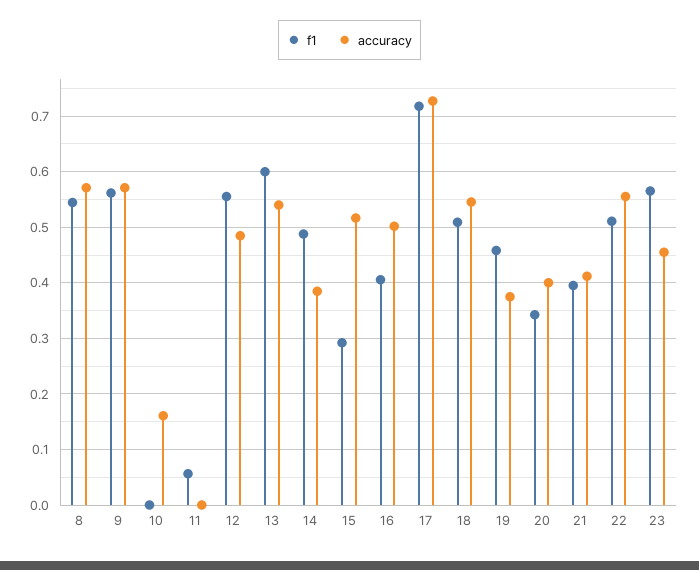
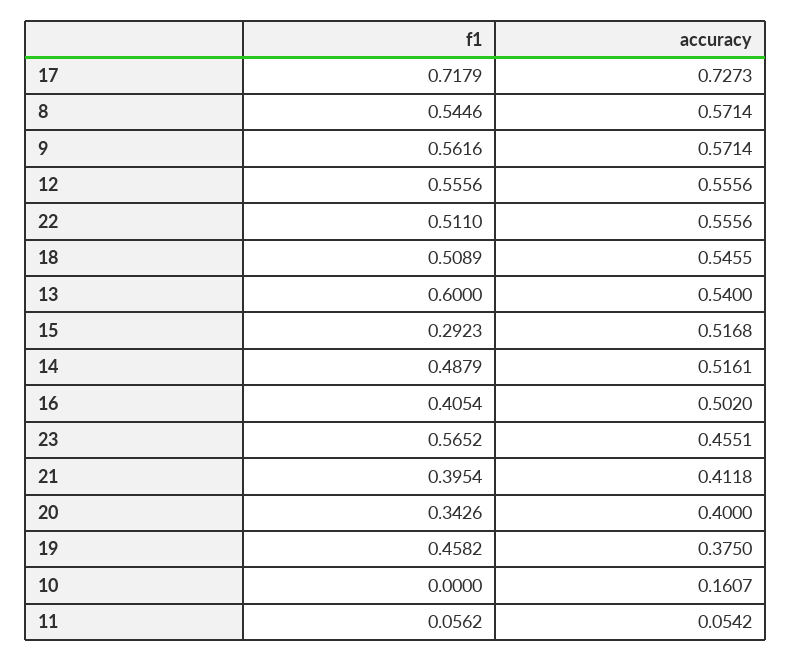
  {
    "f1": {
      "8": 0.5446,
      "9": 0.5616,
      "10": 0,
      "11": 0.0562,
      "12": 0.5556,
      "13": 0.6,
      "14": 0.4879,
      "15": 0.2923,
      "16": 0.4054,
      "17": 0.7179,
      "18": 0.5089,
      "19": 0.4582,
      "20": 0.3426,
      "21": 0.3954,
      "22": 0.511,
      "23": 0.5652
    },
    "accuracy": {
      "8": 0.5714,
      "9": 0.5714,
      "10": 0.1607,
-     "11": 0,
+     "11": 0.0542,
-     "12": 0.48,
+     "12": 0.5556,
      "13": 0.54,
-     "14": 0.38,
+     "14": 0.5161,
      "15": 0.5168,
      "16": 0.502,
      "17": 0.7273,
      "18": 0.5455,
      "19": 0.375,
      "20": 0.4,
      "21": 0.4118,
      "22": 0.5556,
      "23": 0.4551
    }
  }

